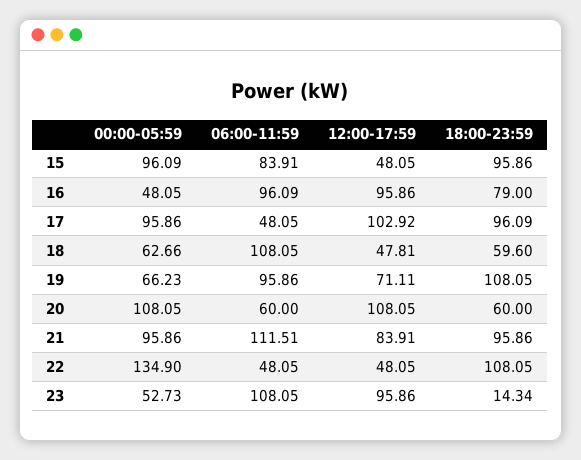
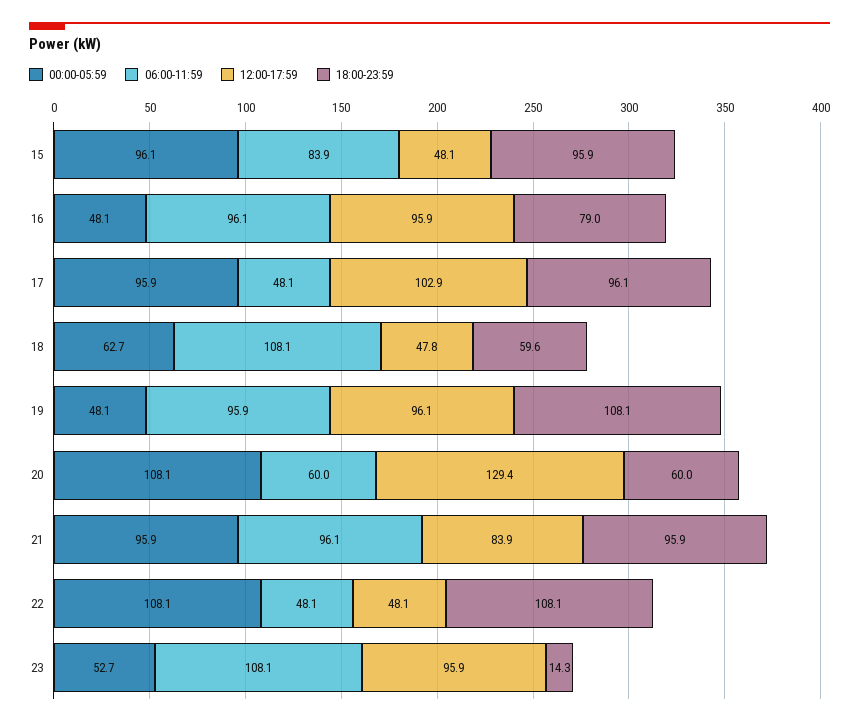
  {
    "00:00-05:59": {
      "15": 96.09,
      "16": 48.05,
      "17": 95.86,
      "18": 62.66,
-     "19": 66.23,
+     "19": 48.1,
      "20": 108.05,
      "21": 95.86,
-     "22": 134.9,
+     "22": 108.1,
      "23": 52.73
    },
    "06:00-11:59": {
      "15": 83.91,
      "16": 96.09,
      "17": 48.05,
      "18": 108.05,
      "19": 95.86,
      "20": 60,
-     "21": 111.51,
+     "21": 96.1,
      "22": 48.05,
      "23": 108.05
    },
    "12:00-17:59": {
      "15": 48.05,
      "16": 95.86,
      "17": 102.92,
      "18": 47.81,
-     "19": 71.11,
+     "19": 96.1,
-     "20": 108.05,
+     "20": 129.4,
      "21": 83.91,
      "22": 48.05,
      "23": 95.86
    },
    "18:00-23:59": {
      "15": 95.86,
      "16": 79,
      "17": 96.09,
      "18": 59.6,
      "19": 108.05,
      "20": 60,
      "21": 95.86,
      "22": 108.05,
      "23": 14.34
    }
  }

